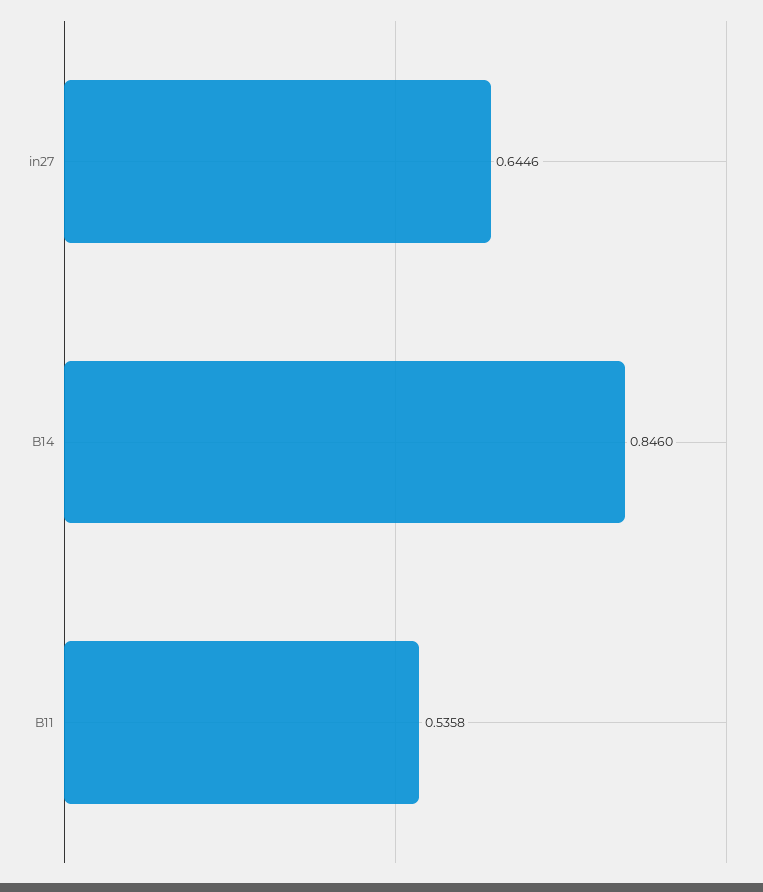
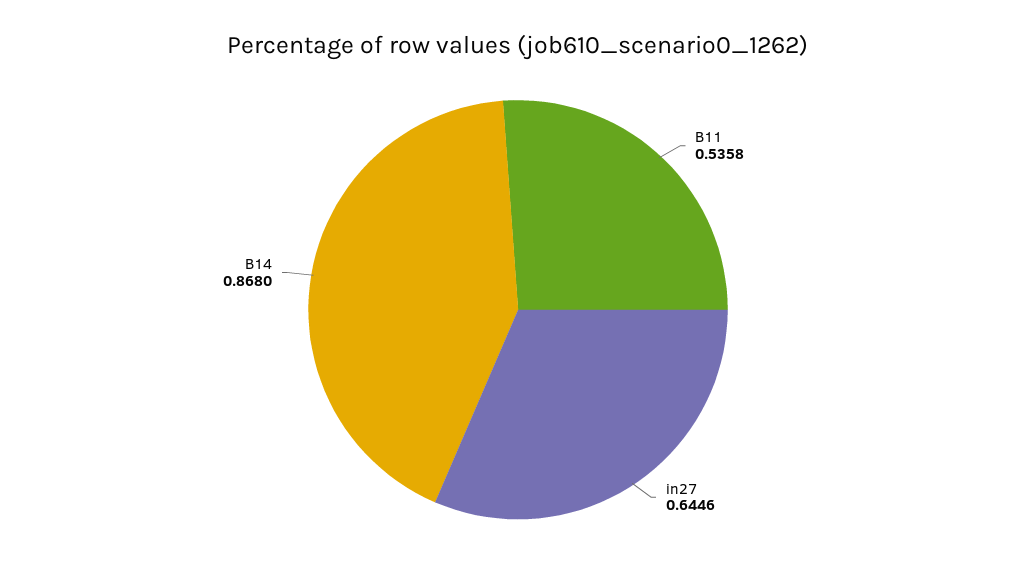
  {
    "in27": 0.6446,
-   "B14": 0.846,
+   "B14": 0.868,
    "B11": 0.5358
  }

